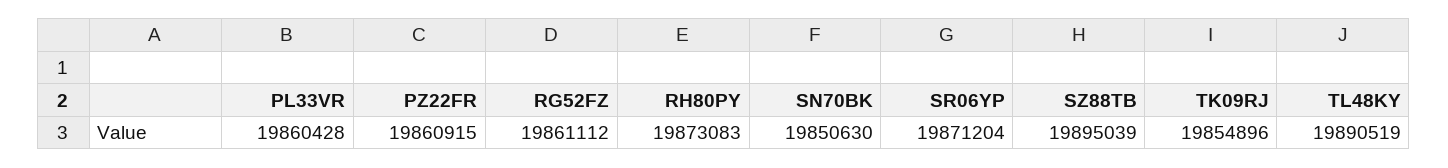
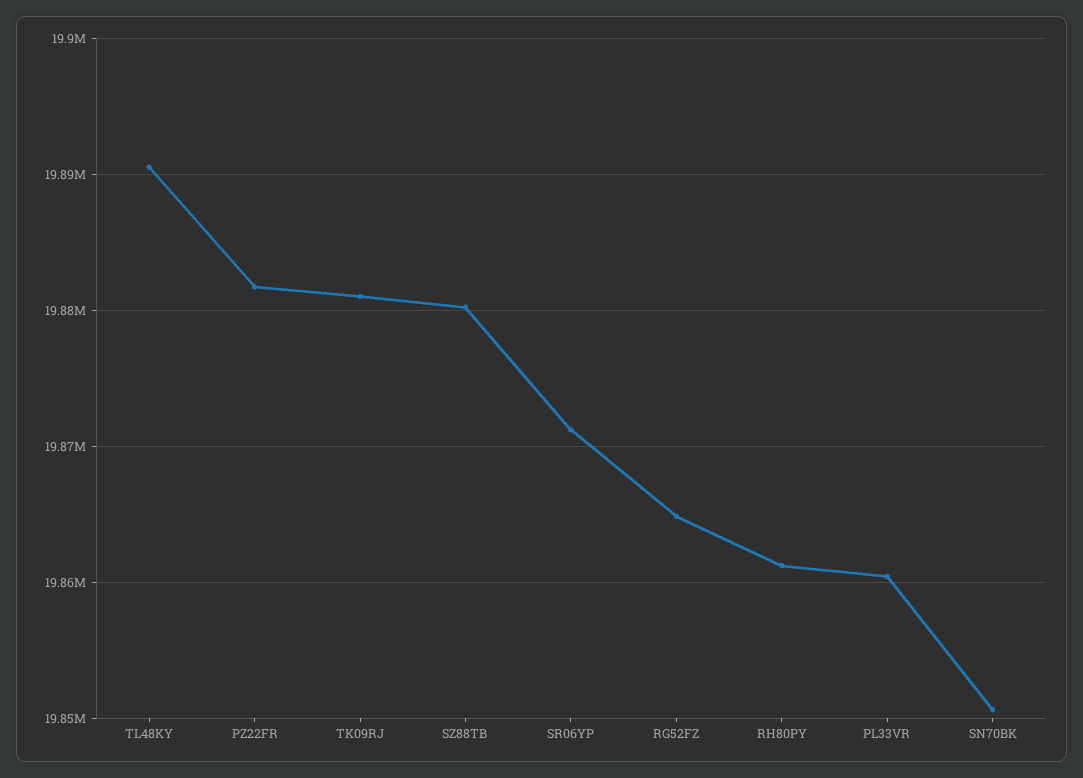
  {
    "PL33VR": 19860428,
-   "PZ22FR": 19860915,
+   "PZ22FR": 19882000,
-   "RG52FZ": 19861112,
+   "RG52FZ": 19865000,
-   "RH80PY": 19873083,
+   "RH80PY": 19861000,
    "SN70BK": 19850630,
    "SR06YP": 19871204,
-   "SZ88TB": 19895039,
+   "SZ88TB": 19880000,
-   "TK09RJ": 19854896,
+   "TK09RJ": 19881000,
    "TL48KY": 19890519
  }

